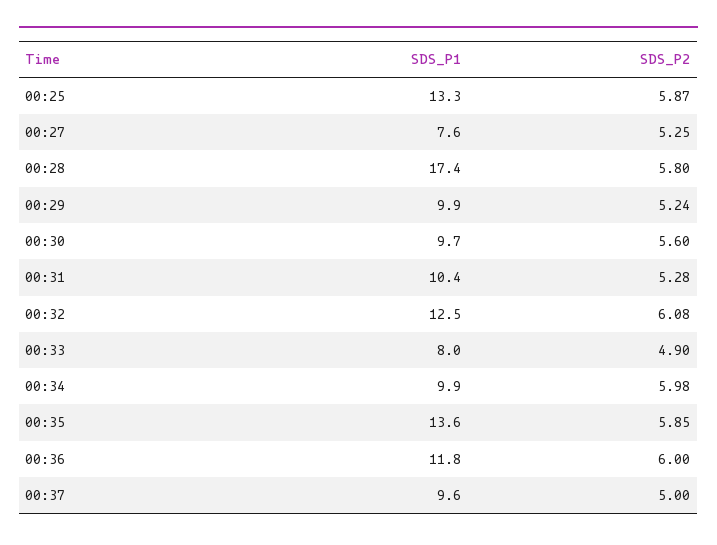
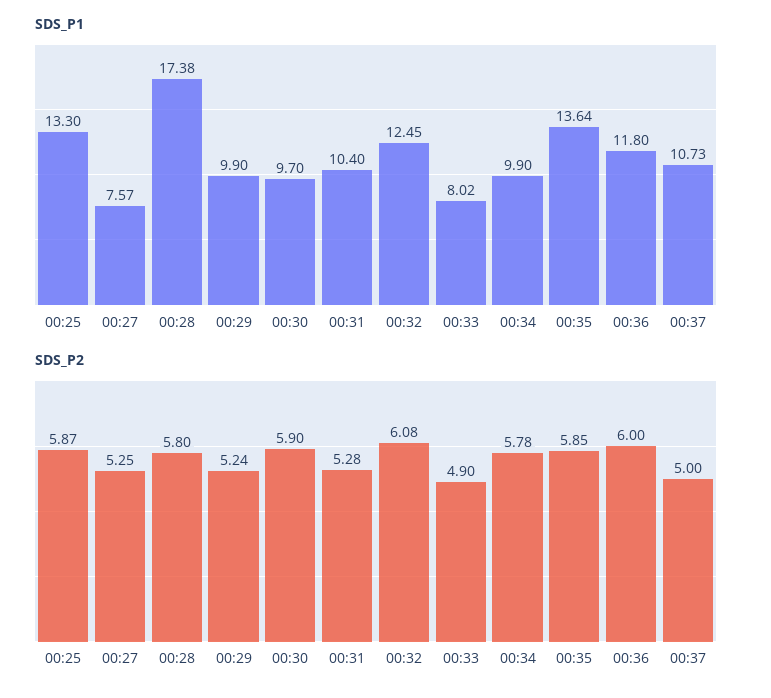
  {
    "SDS_P1": {
      "00:25": 13.3,
      "00:27": 7.57,
      "00:28": 17.38,
      "00:29": 9.9,
      "00:30": 9.7,
      "00:31": 10.4,
      "00:32": 12.45,
      "00:33": 8.02,
      "00:34": 9.9,
      "00:35": 13.64,
      "00:36": 11.8,
-     "00:37": 9.6
+     "00:37": 10.73
    },
    "SDS_P2": {
      "00:25": 5.87,
      "00:27": 5.25,
      "00:28": 5.8,
      "00:29": 5.24,
-     "00:30": 5.6,
+     "00:30": 5.9,
      "00:31": 5.28,
      "00:32": 6.08,
      "00:33": 4.9,
-     "00:34": 5.98,
+     "00:34": 5.78,
      "00:35": 5.85,
      "00:36": 6,
      "00:37": 5
    }
  }

